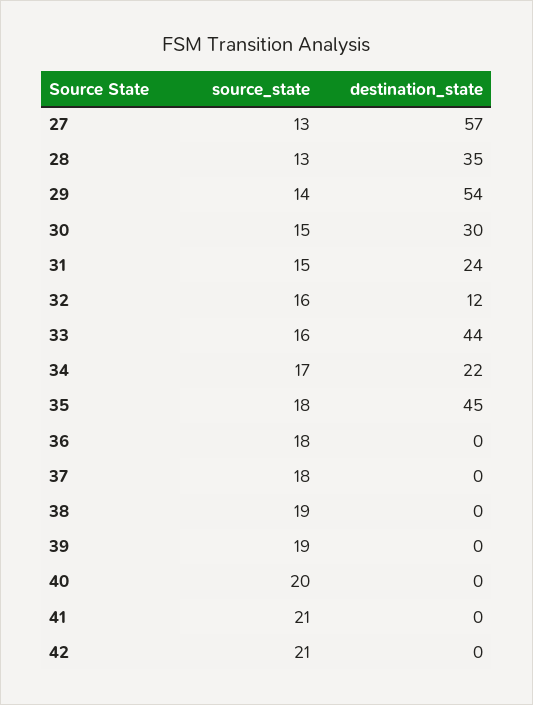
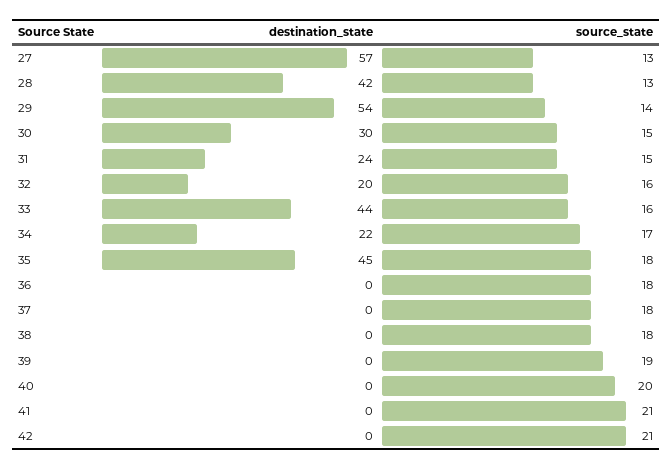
  {
    "source_state": {
      "27": 13,
      "28": 13,
      "29": 14,
      "30": 15,
      "31": 15,
      "32": 16,
      "33": 16,
      "34": 17,
      "35": 18,
      "36": 18,
      "37": 18,
-     "38": 19,
+     "38": 18,
      "39": 19,
      "40": 20,
      "41": 21,
      "42": 21
    },
    "destination_state": {
      "27": 57,
-     "28": 35,
+     "28": 42,
      "29": 54,
      "30": 30,
      "31": 24,
-     "32": 12,
+     "32": 20,
      "33": 44,
      "34": 22,
      "35": 45,
      "36": 0,
      "37": 0,
      "38": 0,
      "39": 0,
      "40": 0,
      "41": 0,
      "42": 0
    }
  }

